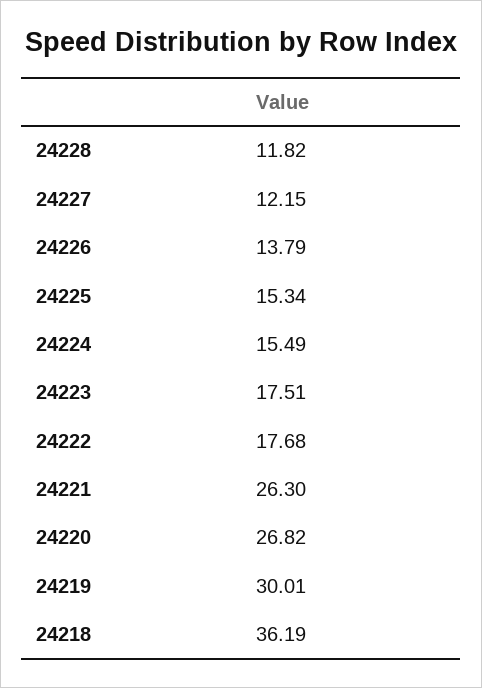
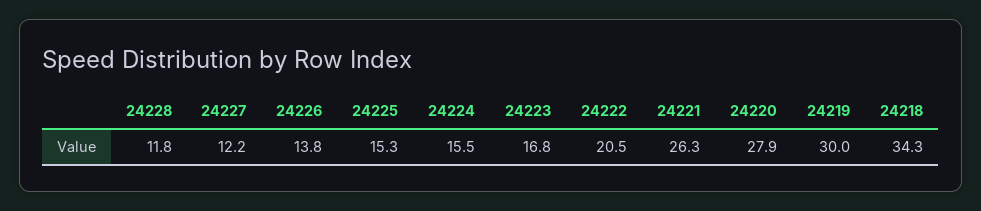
  {
    "24228": 11.82,
    "24227": 12.15,
    "24226": 13.79,
    "24225": 15.34,
    "24224": 15.49,
-   "24223": 17.51,
+   "24223": 16.8,
-   "24222": 17.68,
+   "24222": 20.5,
    "24221": 26.3,
-   "24220": 26.82,
+   "24220": 27.9,
    "24219": 30.01,
-   "24218": 36.19
+   "24218": 34.3
  }

